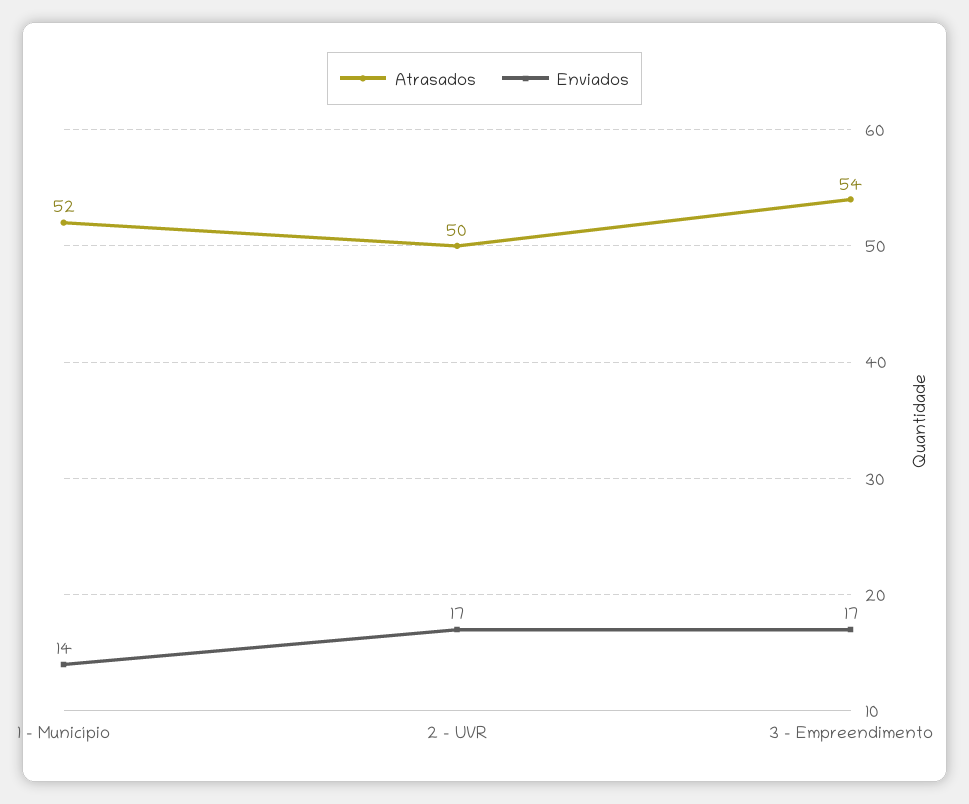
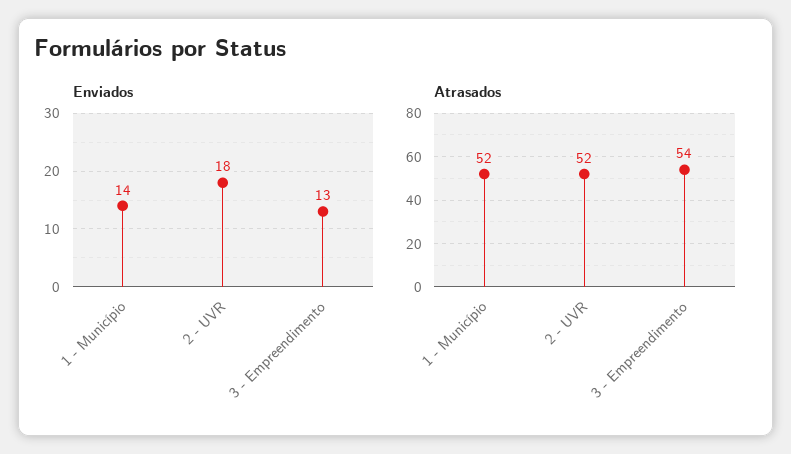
  {
    "Atrasados": {
      "1 - Município": 52,
-     "2 - UVR": 50,
+     "2 - UVR": 52,
      "3 - Empreendimento": 54
    },
    "Enviados": {
      "1 - Município": 14,
-     "2 - UVR": 17,
+     "2 - UVR": 18,
-     "3 - Empreendimento": 17
+     "3 - Empreendimento": 13
    }
  }

